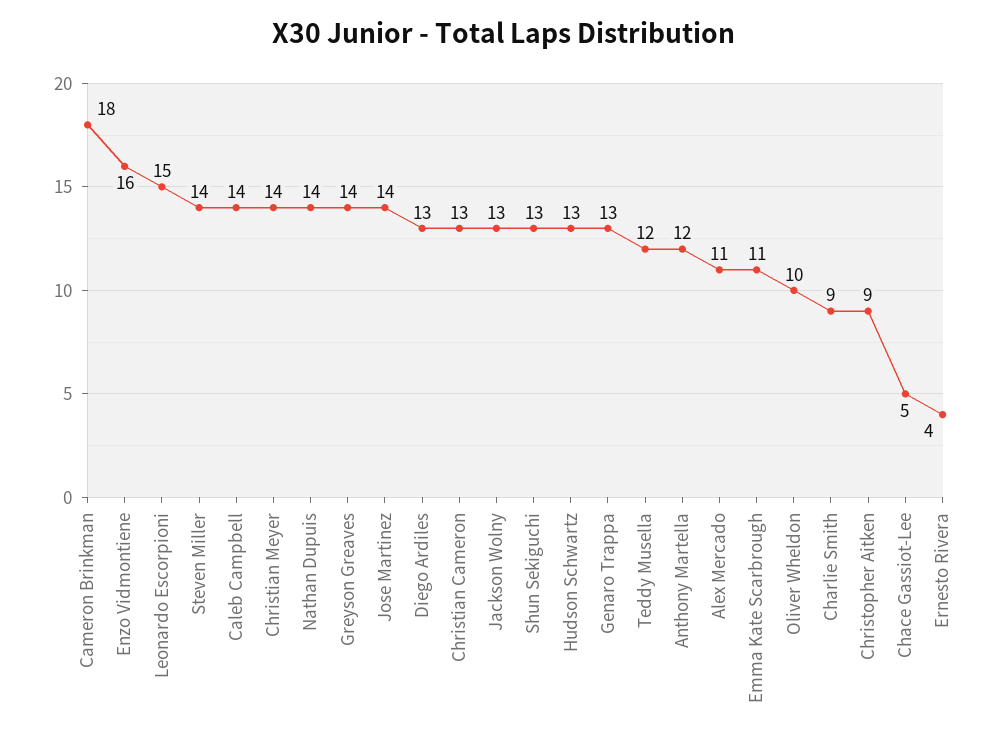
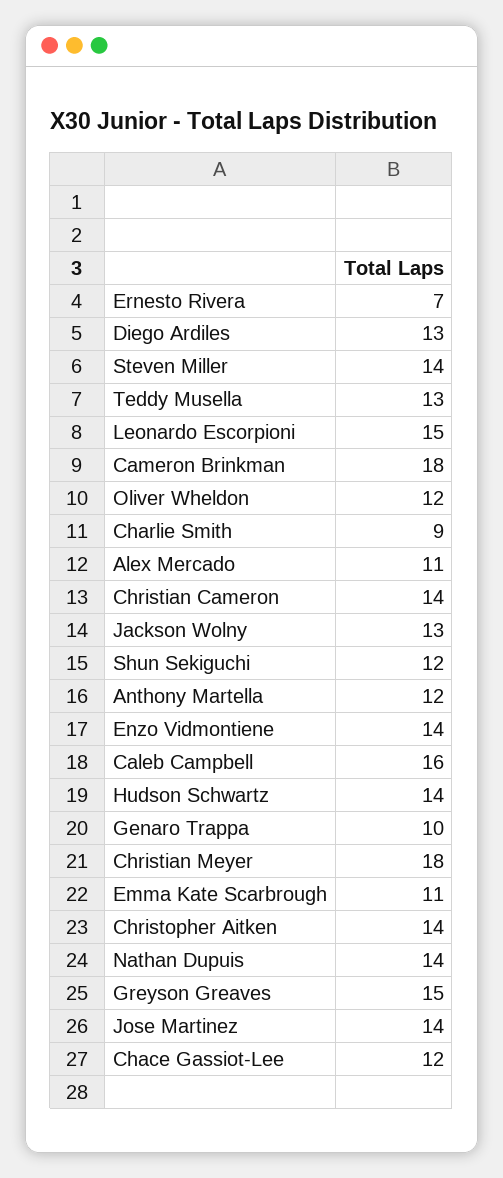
  {
    "Cameron Brinkman": 18,
-   "Enzo Vidmontiene": 16,
+   "Enzo Vidmontiene": 14,
    "Leonardo Escorpioni": 15,
    "Steven Miller": 14,
-   "Caleb Campbell": 14,
+   "Caleb Campbell": 16,
-   "Christian Meyer": 14,
+   "Christian Meyer": 18,
    "Nathan Dupuis": 14,
-   "Greyson Greaves": 14,
+   "Greyson Greaves": 15,
    "Jose Martinez": 14,
    "Diego Ardiles": 13,
-   "Christian Cameron": 13,
+   "Christian Cameron": 14,
    "Jackson Wolny": 13,
-   "Shun Sekiguchi": 13,
+   "Shun Sekiguchi": 12,
-   "Hudson Schwartz": 13,
+   "Hudson Schwartz": 14,
-   "Genaro Trappa": 13,
+   "Genaro Trappa": 10,
-   "Teddy Musella": 12,
+   "Teddy Musella": 13,
    "Anthony Martella": 12,
    "Alex Mercado": 11,
    "Emma Kate Scarbrough": 11,
-   "Oliver Wheldon": 10,
+   "Oliver Wheldon": 12,
    "Charlie Smith": 9,
-   "Christopher Aitken": 9,
+   "Christopher Aitken": 14,
-   "Chace Gassiot-Lee": 5,
+   "Chace Gassiot-Lee": 12,
-   "Ernesto Rivera": 4
+   "Ernesto Rivera": 7
  }

